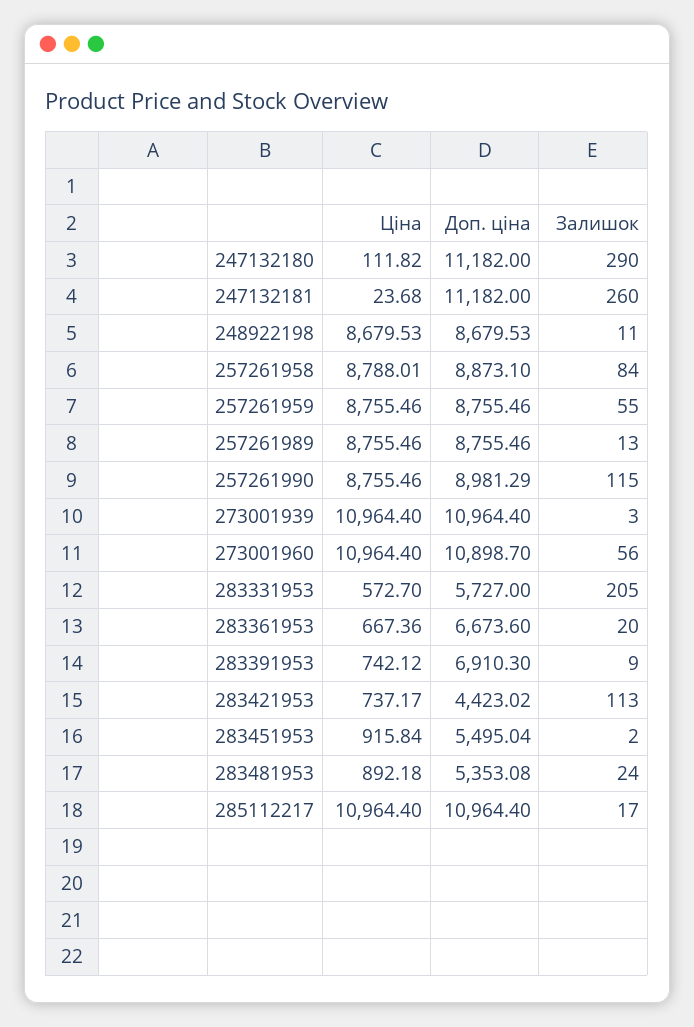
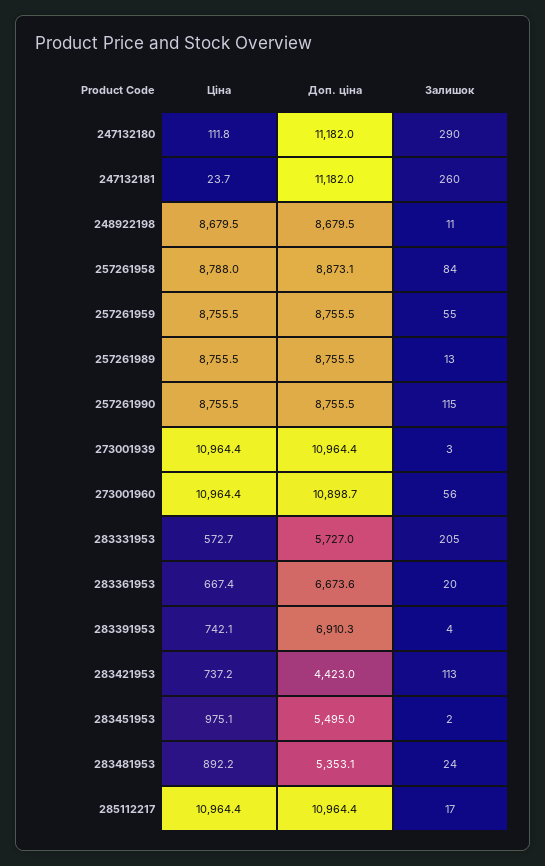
  {
    "Ціна": {
      "247132180": 111.82,
      "247132181": 23.68,
      "248922198": 8679.53,
      "257261958": 8788.01,
      "257261959": 8755.46,
      "257261989": 8755.46,
      "257261990": 8755.46,
      "273001939": 10964.4,
      "273001960": 10964.4,
      "283331953": 572.7,
      "283361953": 667.36,
      "283391953": 742.12,
      "283421953": 737.17,
-     "283451953": 915.84,
+     "283451953": 975.1,
      "283481953": 892.18,
      "285112217": 10964.4
    },
    "Доп. ціна": {
      "247132180": 11182,
      "247132181": 11182,
      "248922198": 8679.53,
      "257261958": 8873.1,
      "257261959": 8755.46,
      "257261989": 8755.46,
-     "257261990": 8981.29,
+     "257261990": 8755.5,
      "273001939": 10964.4,
      "273001960": 10898.7,
      "283331953": 5727,
      "283361953": 6673.6,
      "283391953": 6910.3,
      "283421953": 4423.02,
      "283451953": 5495.04,
      "283481953": 5353.08,
      "285112217": 10964.4
    },
    "Залишок": {
      "247132180": 290,
      "247132181": 260,
      "248922198": 11,
      "257261958": 84,
      "257261959": 55,
      "257261989": 13,
      "257261990": 115,
      "273001939": 3,
      "273001960": 56,
      "283331953": 205,
      "283361953": 20,
-     "283391953": 9,
+     "283391953": 4,
      "283421953": 113,
      "283451953": 2,
      "283481953": 24,
      "285112217": 17
    }
  }

